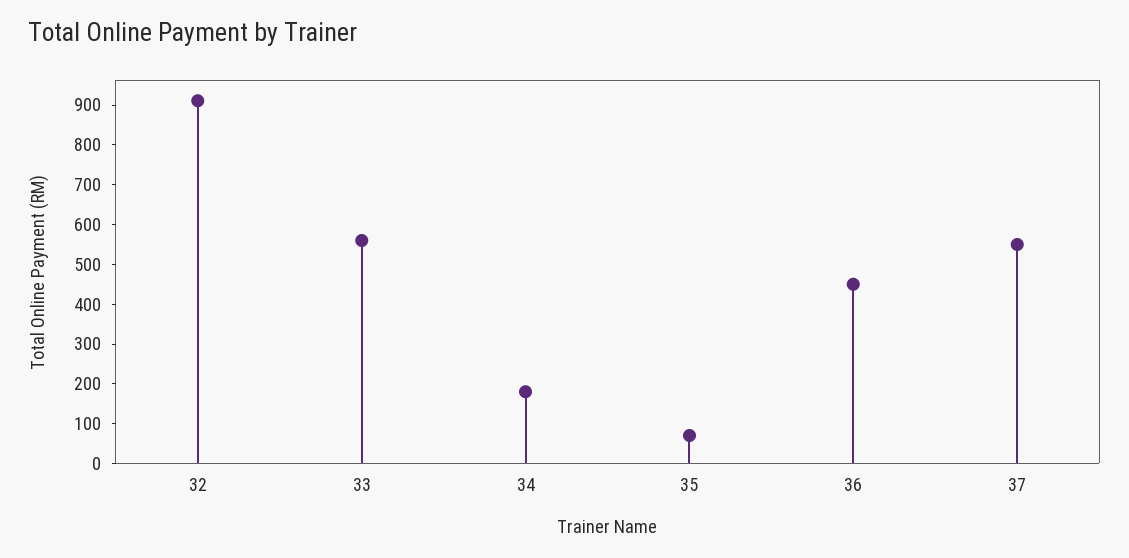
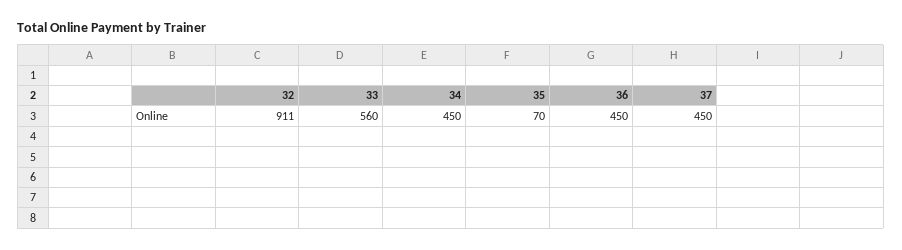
  {
    "32": 911,
    "33": 560,
-   "34": 175,
+   "34": 450,
    "35": 70,
    "36": 450,
-   "37": 550
+   "37": 450
  }

